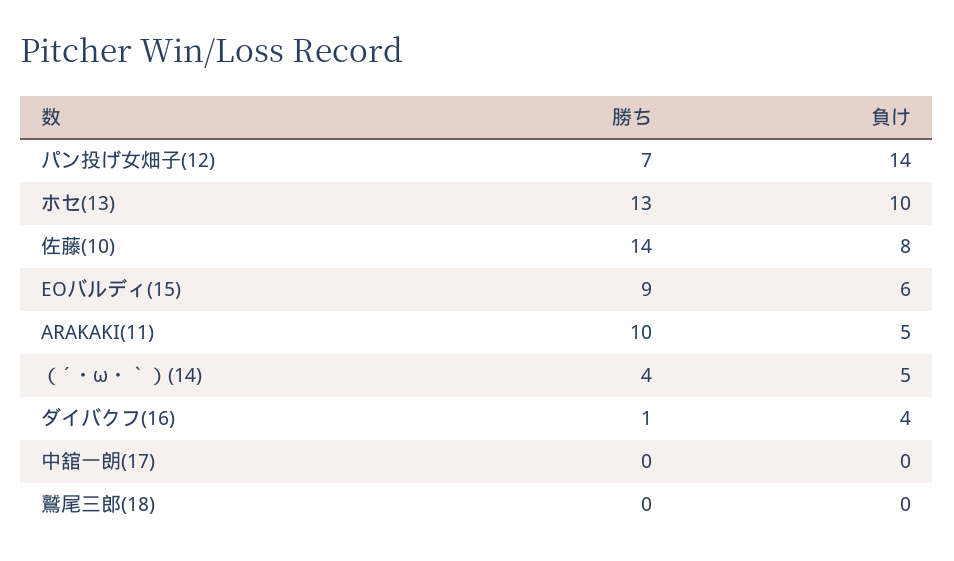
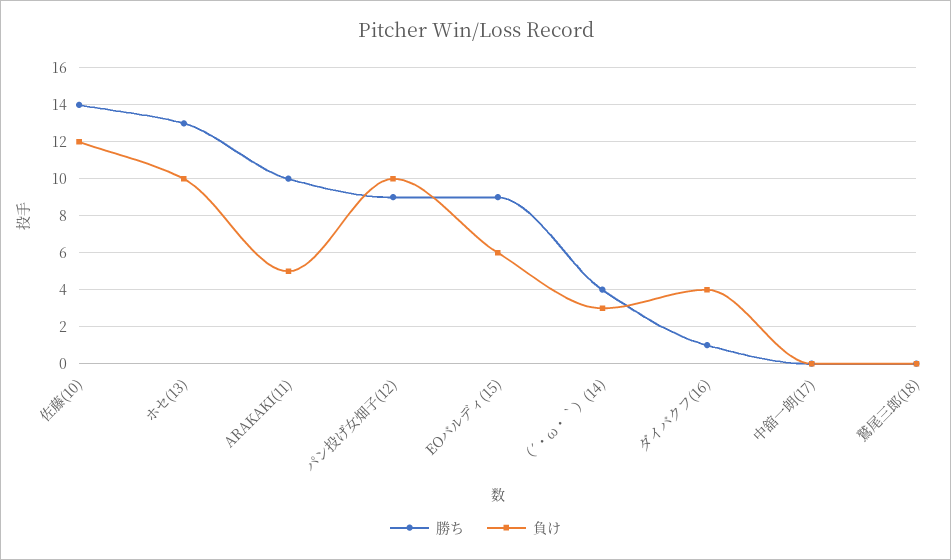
  {
    "勝ち": {
-     "パン投げ女畑子(12)": 7,
+     "パン投げ女畑子(12)": 9,
      "ホセ(13)": 13,
      "佐藤(10)": 14,
      "EOバルディ(15)": 9,
      "ARAKAKI(11)": 10,
      "（´・ω・｀）(14)": 4,
      "ダイバクフ(16)": 1,
      "中舘一朗(17)": 0,
      "鷲尾三郎(18)": 0
    },
    "負け": {
-     "パン投げ女畑子(12)": 14,
+     "パン投げ女畑子(12)": 10,
      "ホセ(13)": 10,
-     "佐藤(10)": 8,
+     "佐藤(10)": 12,
      "EOバルディ(15)": 6,
      "ARAKAKI(11)": 5,
-     "（´・ω・｀）(14)": 5,
+     "（´・ω・｀）(14)": 3,
      "ダイバクフ(16)": 4,
      "中舘一朗(17)": 0,
      "鷲尾三郎(18)": 0
    }
  }

